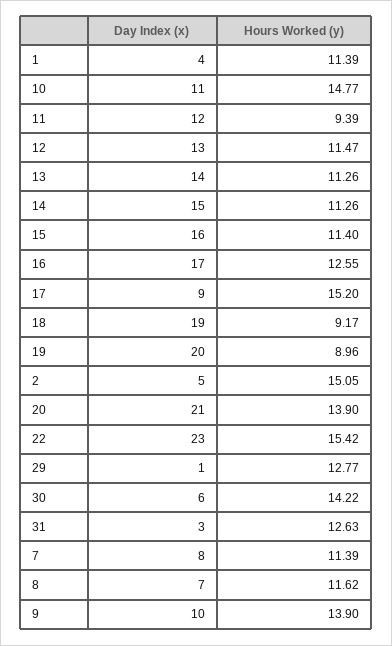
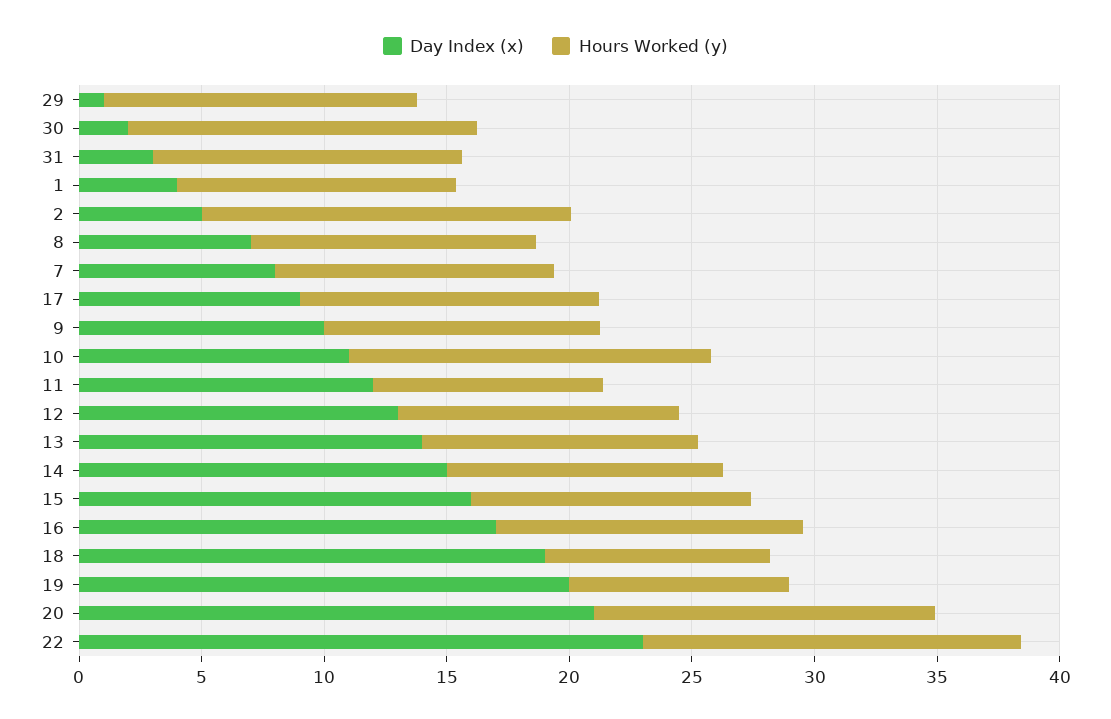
  {
    "Day Index (x)": {
      "1": 4,
      "10": 11,
      "11": 12,
      "12": 13,
      "13": 14,
      "14": 15,
      "15": 16,
      "16": 17,
      "17": 9,
      "18": 19,
      "19": 20,
      "2": 5,
      "20": 21,
      "22": 23,
      "29": 1,
-     "30": 6,
+     "30": 2,
      "31": 3,
      "7": 8,
      "8": 7,
      "9": 10
    },
    "Hours Worked (y)": {
      "1": 11.39,
      "10": 14.77,
      "11": 9.39,
      "12": 11.47,
      "13": 11.26,
      "14": 11.26,
      "15": 11.4,
      "16": 12.55,
-     "17": 15.2,
+     "17": 12,
      "18": 9.17,
      "19": 8.96,
      "2": 15.05,
      "20": 13.9,
      "22": 15.42,
      "29": 12.77,
      "30": 14.22,
      "31": 12.63,
      "7": 11.39,
      "8": 11.62,
-     "9": 13.9
+     "9": 11
    }
  }

